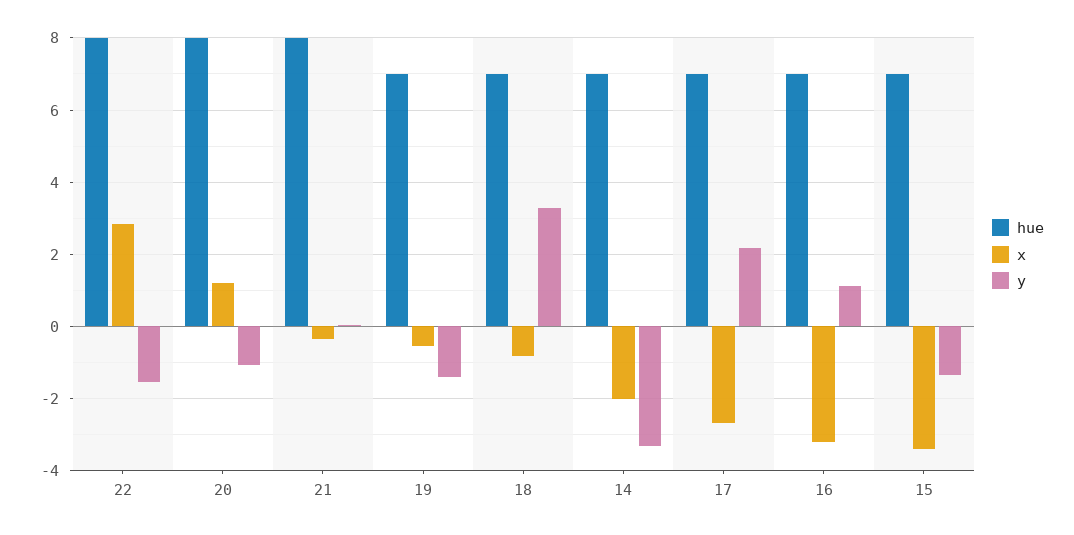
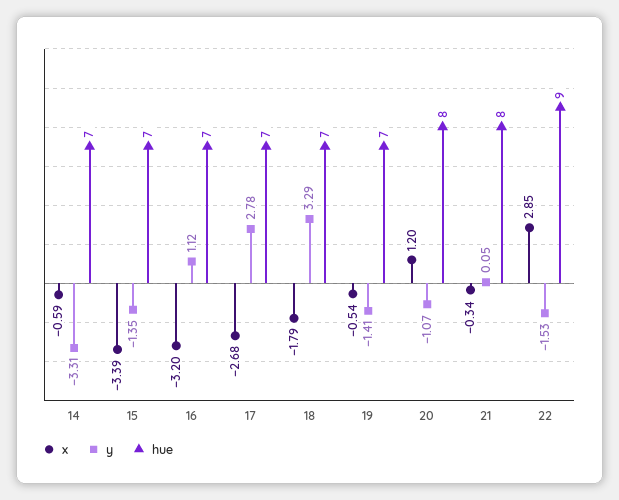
  {
    "hue": {
-     "22": 8,
+     "22": 9,
      "20": 8,
      "21": 8,
      "19": 7,
      "18": 7,
      "14": 7,
      "17": 7,
      "16": 7,
      "15": 7
    },
    "x": {
      "22": 2.85,
      "20": 1.2,
      "21": -0.34,
      "19": -0.54,
-     "18": -0.8,
+     "18": -1.79,
-     "14": -2,
+     "14": -0.59,
      "17": -2.68,
      "16": -3.2,
      "15": -3.39
    },
    "y": {
      "22": -1.53,
      "20": -1.07,
      "21": 0.05,
      "19": -1.41,
      "18": 3.29,
      "14": -3.31,
-     "17": 2.2,
+     "17": 2.78,
      "16": 1.12,
      "15": -1.35
    }
  }

